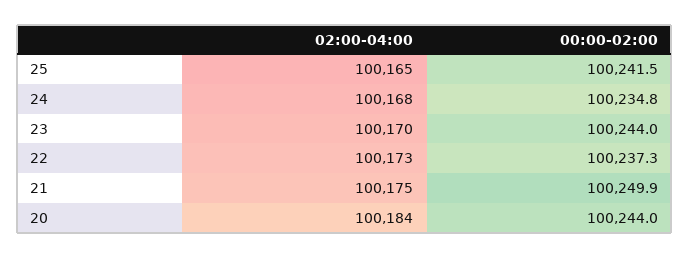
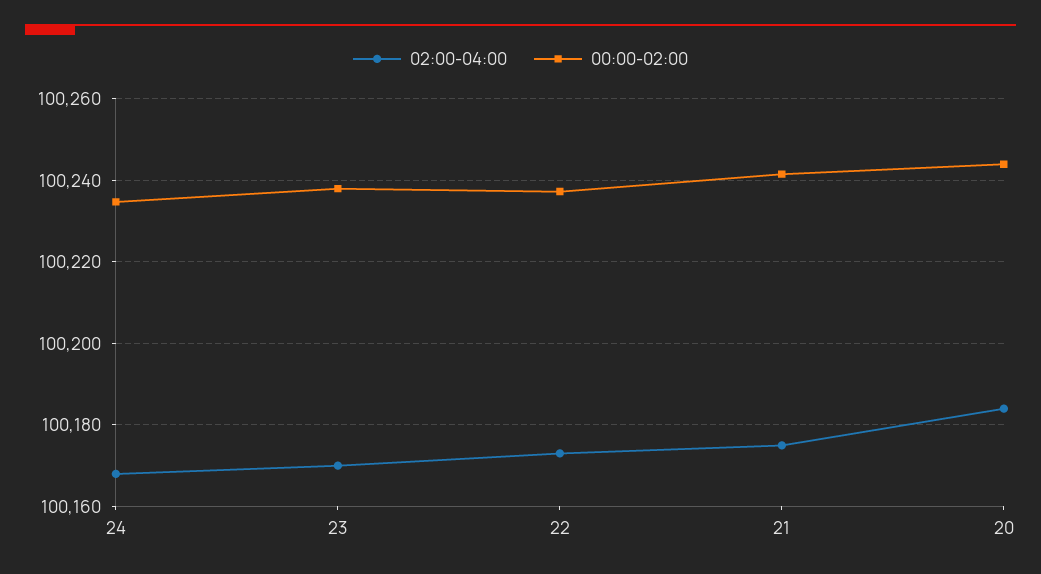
  {
    "02:00-04:00": {
-     "25": 100165,
      "24": 100168,
      "23": 100170,
      "22": 100173,
      "21": 100175,
      "20": 100184
    },
    "00:00-02:00": {
-     "25": 100241.5,
      "24": 100234.8,
-     "23": 100244,
+     "23": 100238,
      "22": 100237.3,
-     "21": 100249.9,
+     "21": 100242,
      "20": 100244
    }
  }

